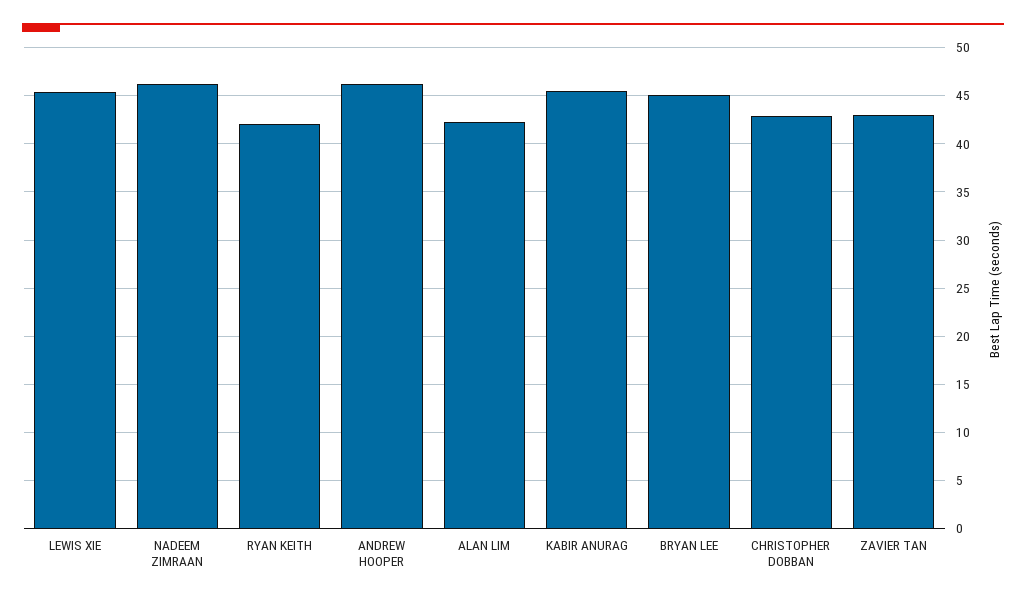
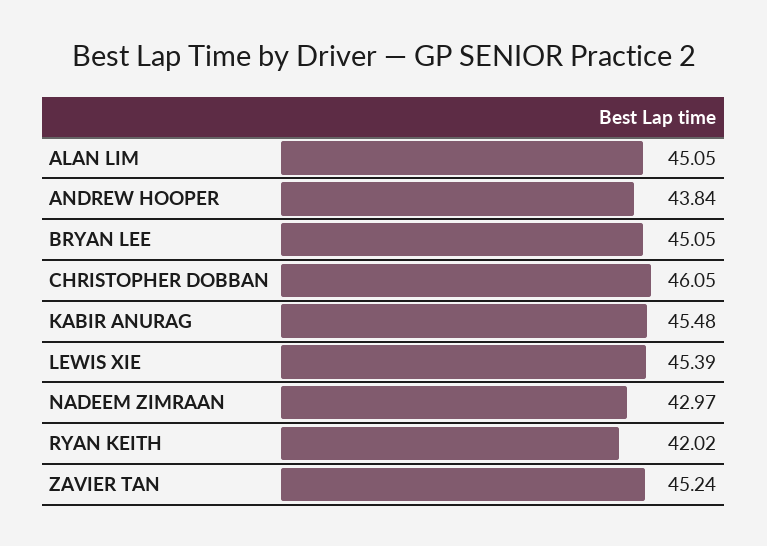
  {
    "LEWIS XIE": 45.39,
-   "NADEEM ZIMRAAN": 46,
+   "NADEEM ZIMRAAN": 42.97,
    "RYAN KEITH": 42.02,
-   "ANDREW HOOPER": 46,
+   "ANDREW HOOPER": 43.84,
-   "ALAN LIM": 42,
+   "ALAN LIM": 45.05,
    "KABIR ANURAG": 45.48,
    "BRYAN LEE": 45.05,
-   "CHRISTOPHER DOBBAN": 43,
+   "CHRISTOPHER DOBBAN": 46.05,
-   "ZAVIER TAN": 43
+   "ZAVIER TAN": 45.24
  }

